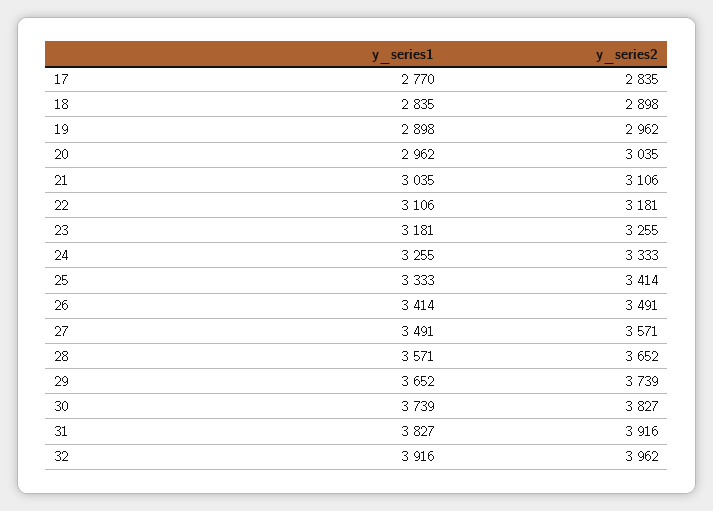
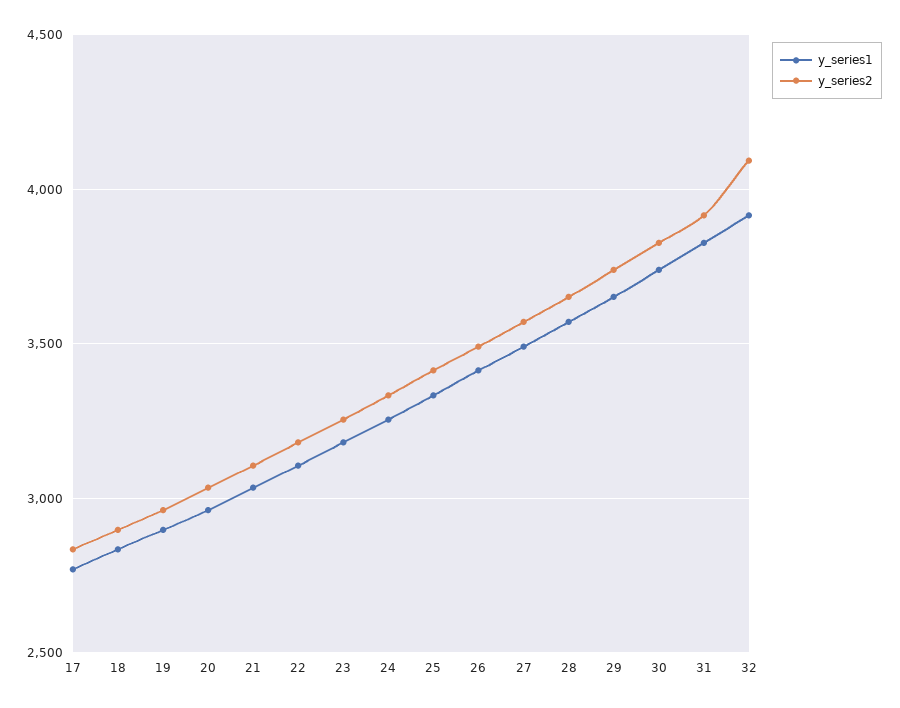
  {
    "y_series1": {
      "17": 2770,
      "18": 2835,
      "19": 2898,
      "20": 2962,
      "21": 3035,
      "22": 3106,
      "23": 3181,
      "24": 3255,
      "25": 3333,
      "26": 3414,
      "27": 3491,
      "28": 3571,
      "29": 3652,
      "30": 3739,
      "31": 3827,
      "32": 3916
    },
    "y_series2": {
      "17": 2835,
      "18": 2898,
      "19": 2962,
      "20": 3035,
      "21": 3106,
      "22": 3181,
      "23": 3255,
      "24": 3333,
      "25": 3414,
      "26": 3491,
      "27": 3571,
      "28": 3652,
      "29": 3739,
      "30": 3827,
      "31": 3916,
-     "32": 3962
+     "32": 4100
    }
  }

